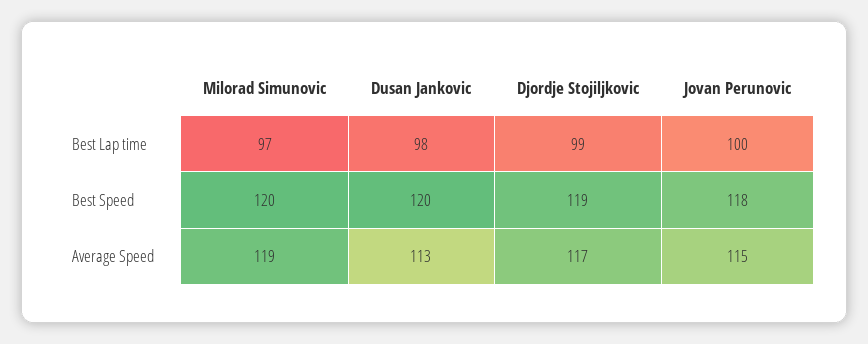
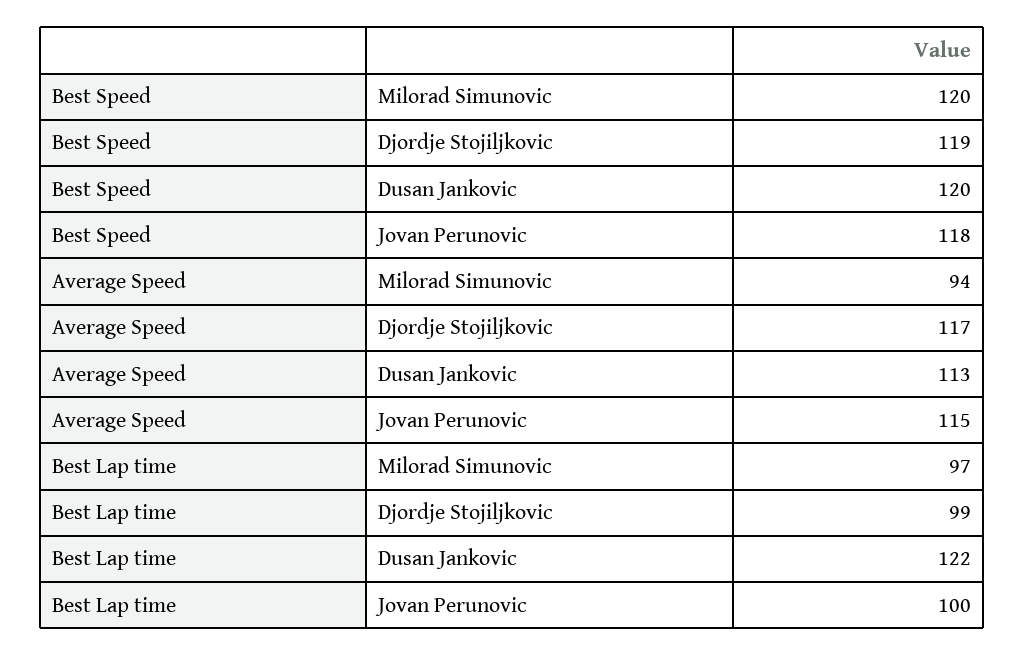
  {
    "Milorad Simunovic": {
      "Best Lap time": 97,
      "Best Speed": 120,
-     "Average Speed": 119
+     "Average Speed": 94
    },
    "Dusan Jankovic": {
-     "Best Lap time": 98,
+     "Best Lap time": 122,
      "Best Speed": 120,
      "Average Speed": 113
    },
    "Djordje Stojiljkovic": {
      "Best Lap time": 99,
      "Best Speed": 119,
      "Average Speed": 117
    },
    "Jovan Perunovic": {
      "Best Lap time": 100,
      "Best Speed": 118,
      "Average Speed": 115
    }
  }

